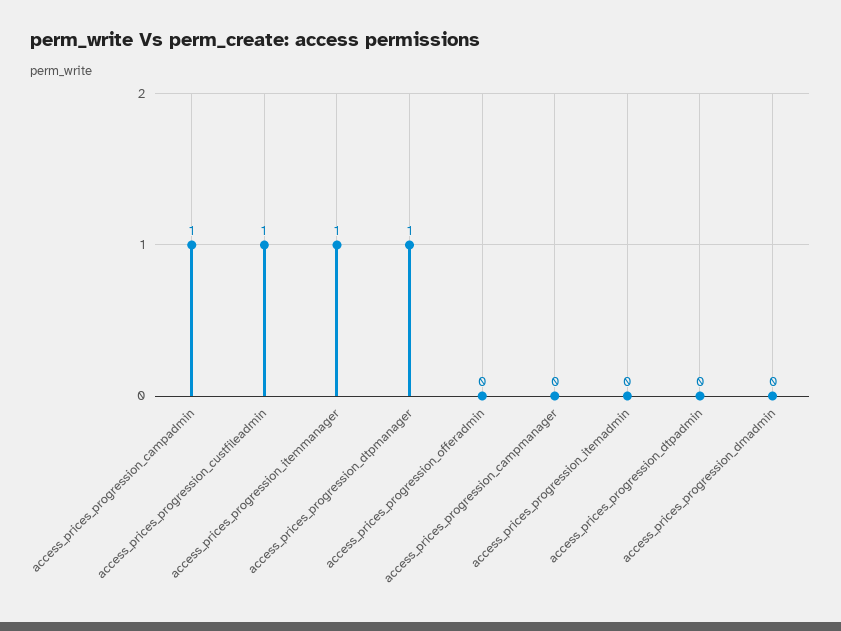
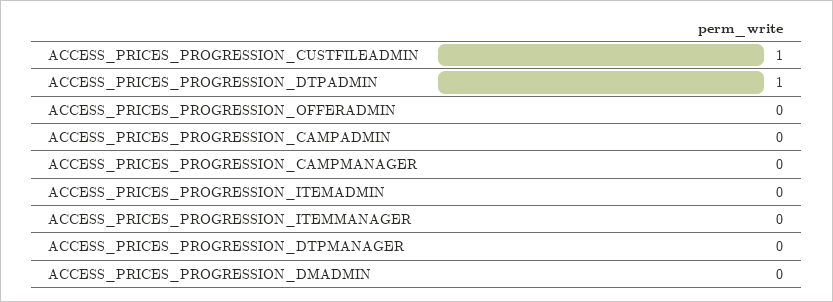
  {
-   "access_prices_progression_campadmin": 1,
+   "access_prices_progression_campadmin": 0,
    "access_prices_progression_custfileadmin": 1,
-   "access_prices_progression_itemmanager": 1,
+   "access_prices_progression_itemmanager": 0,
-   "access_prices_progression_dtpmanager": 1,
+   "access_prices_progression_dtpmanager": 0,
    "access_prices_progression_offeradmin": 0,
    "access_prices_progression_campmanager": 0,
    "access_prices_progression_itemadmin": 0,
-   "access_prices_progression_dtpadmin": 0,
+   "access_prices_progression_dtpadmin": 1,
    "access_prices_progression_dmadmin": 0
  }

